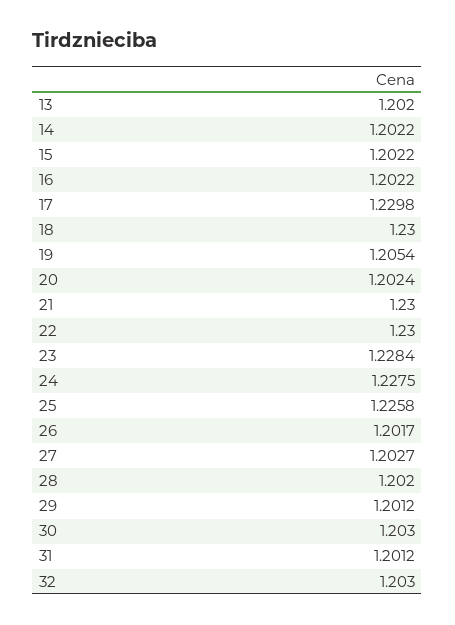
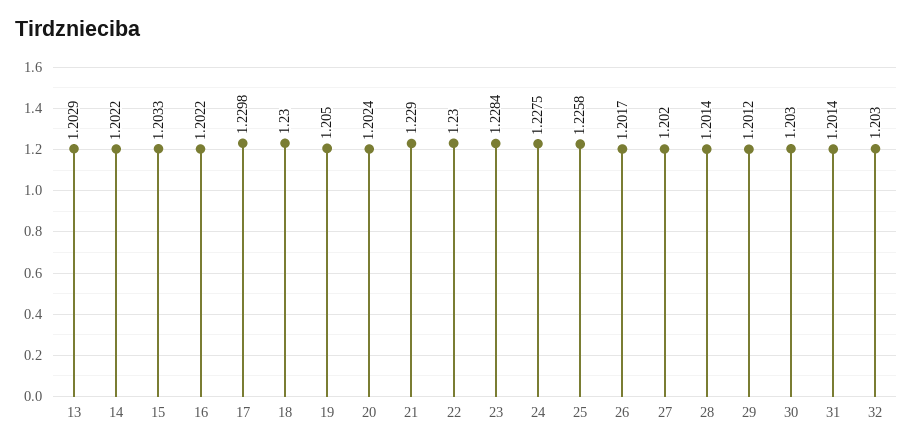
  {
-   "13": 1.202,
+   "13": 1.2029,
    "14": 1.2022,
-   "15": 1.2022,
+   "15": 1.2033,
    "16": 1.2022,
    "17": 1.2298,
    "18": 1.23,
-   "19": 1.2054,
+   "19": 1.205,
    "20": 1.2024,
-   "21": 1.23,
+   "21": 1.229,
    "22": 1.23,
    "23": 1.2284,
    "24": 1.2275,
    "25": 1.2258,
    "26": 1.2017,
-   "27": 1.2027,
+   "27": 1.202,
-   "28": 1.202,
+   "28": 1.2014,
    "29": 1.2012,
    "30": 1.203,
-   "31": 1.2012,
+   "31": 1.2014,
    "32": 1.203
  }

